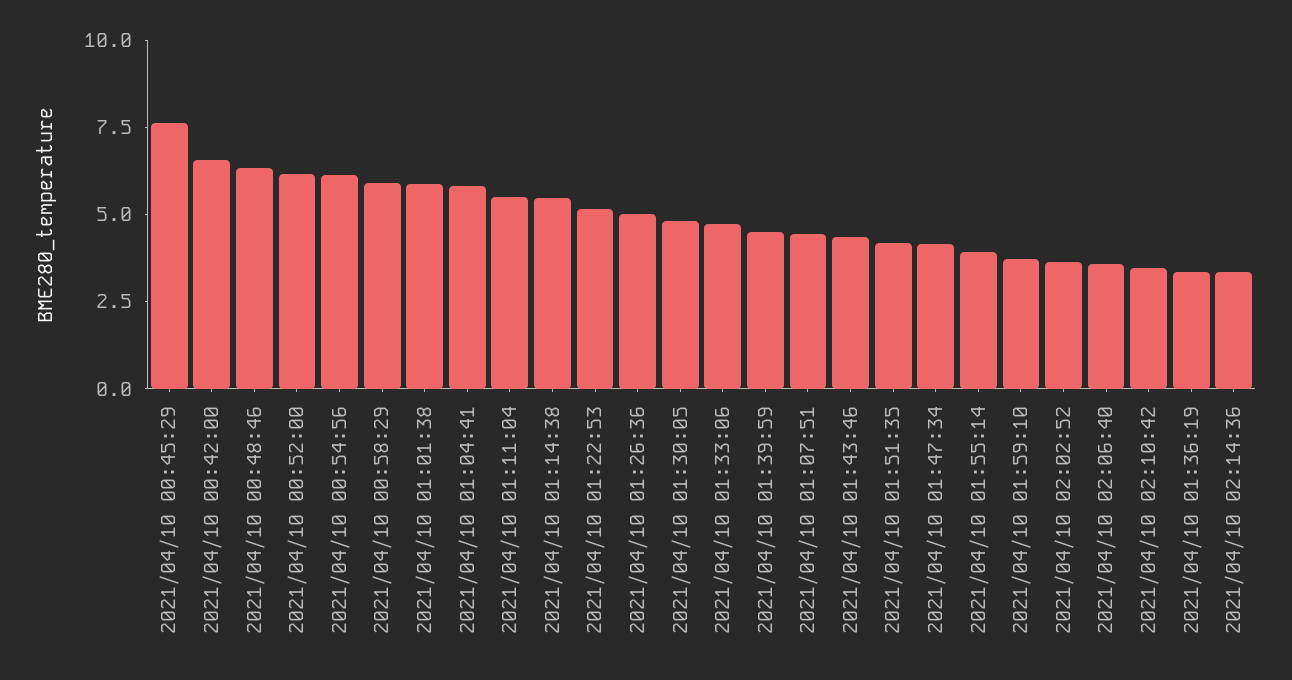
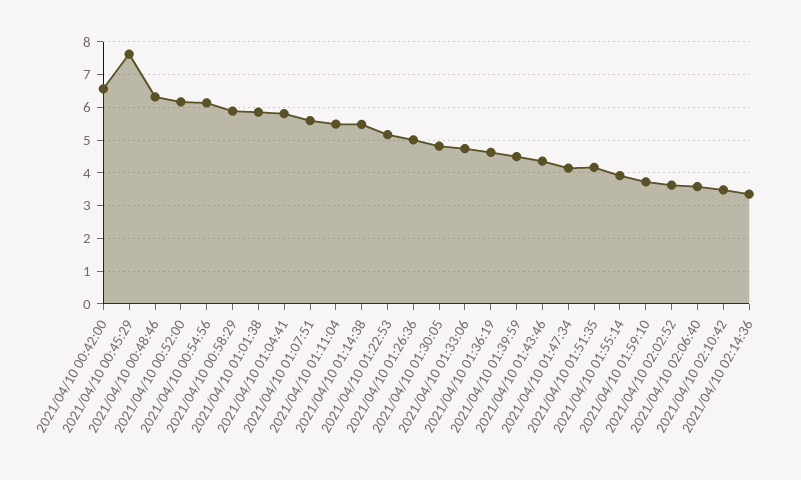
  {
    "2021/04/10 00:45:29": 7.6,
    "2021/04/10 00:42:00": 6.6,
    "2021/04/10 00:48:46": 6.4,
    "2021/04/10 00:52:00": 6.2,
    "2021/04/10 00:54:56": 6.2,
    "2021/04/10 00:58:29": 5.8,
    "2021/04/10 01:01:38": 5.8,
    "2021/04/10 01:04:41": 5.8,
    "2021/04/10 01:11:04": 5.4,
    "2021/04/10 01:14:38": 5.4,
    "2021/04/10 01:22:53": 5.2,
    "2021/04/10 01:26:36": 5,
    "2021/04/10 01:30:05": 4.8,
    "2021/04/10 01:33:06": 4.8,
    "2021/04/10 01:39:59": 4.6,
-   "2021/04/10 01:07:51": 4.5,
+   "2021/04/10 01:07:51": 5.6,
    "2021/04/10 01:43:46": 4.4,
    "2021/04/10 01:51:35": 4.2,
    "2021/04/10 01:47:34": 4.2,
    "2021/04/10 01:55:14": 4,
    "2021/04/10 01:59:10": 3.8,
    "2021/04/10 02:02:52": 3.6,
    "2021/04/10 02:06:40": 3.6,
    "2021/04/10 02:10:42": 3.4,
-   "2021/04/10 01:36:19": 3.5,
+   "2021/04/10 01:36:19": 4.6,
    "2021/04/10 02:14:36": 3.4
  }

